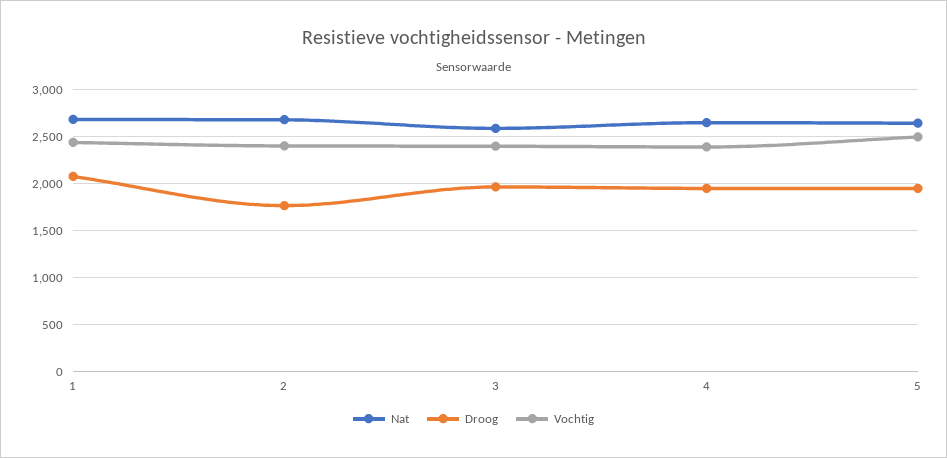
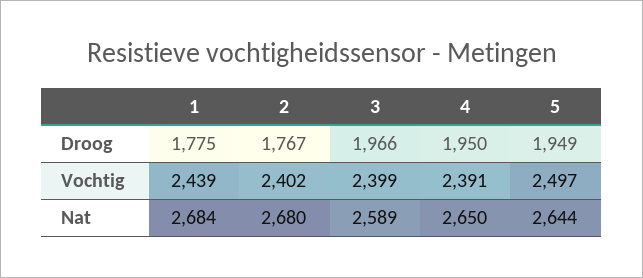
  {
    "Nat": {
      "1": 2684,
      "2": 2680,
      "3": 2589,
      "4": 2650,
      "5": 2644
    },
    "Droog": {
-     "1": 2100,
+     "1": 1775,
      "2": 1767,
      "3": 1966,
      "4": 1950,
      "5": 1949
    },
    "Vochtig": {
      "1": 2439,
      "2": 2402,
      "3": 2399,
      "4": 2391,
      "5": 2497
    }
  }

